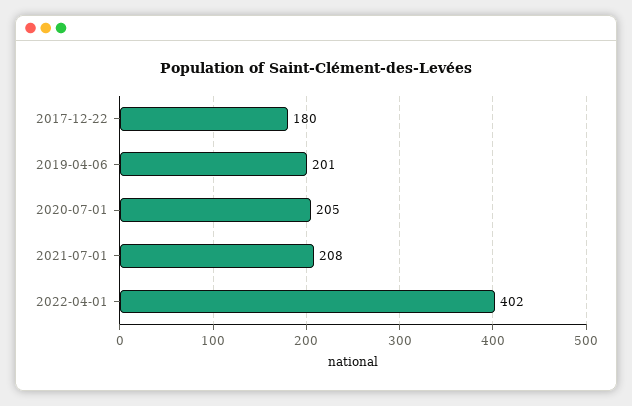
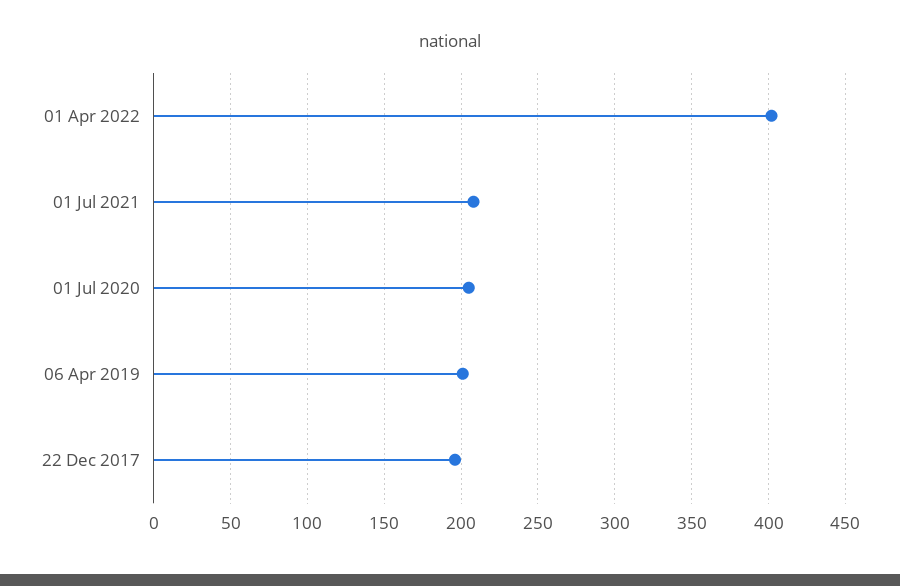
  {
-   "2017-12-22": 180,
+   "2017-12-22": 195,
    "2019-04-06": 201,
    "2020-07-01": 205,
    "2021-07-01": 208,
    "2022-04-01": 402
  }

